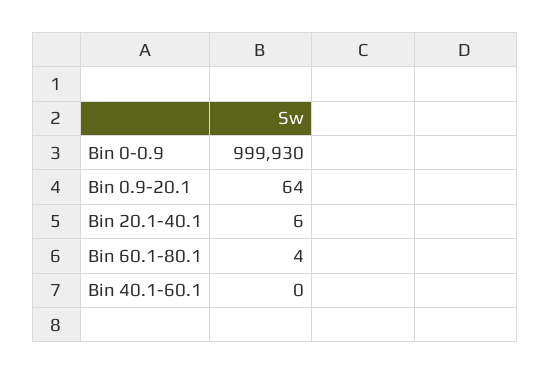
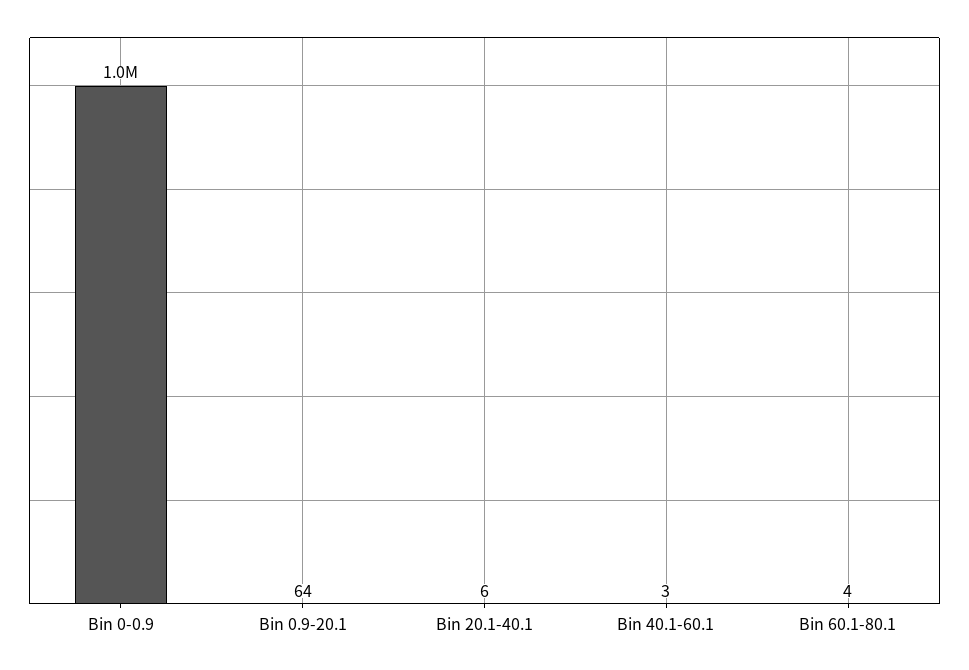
  {
    "Bin 0-0.9": 999930,
    "Bin 0.9-20.1": 64,
    "Bin 20.1-40.1": 6,
    "Bin 60.1-80.1": 4,
-   "Bin 40.1-60.1": 0
+   "Bin 40.1-60.1": 3
  }

